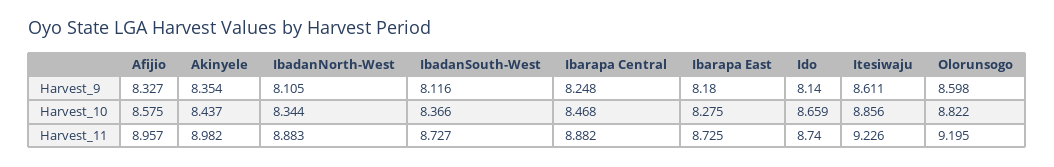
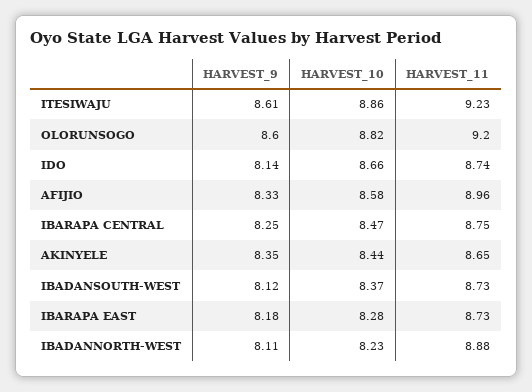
  {
    "Afijio": {
      "Harvest_9": 8.327,
      "Harvest_10": 8.575,
      "Harvest_11": 8.957
    },
    "Akinyele": {
      "Harvest_9": 8.354,
      "Harvest_10": 8.437,
-     "Harvest_11": 8.982
+     "Harvest_11": 8.65
    },
    "IbadanNorth-West": {
      "Harvest_9": 8.105,
-     "Harvest_10": 8.344,
+     "Harvest_10": 8.23,
      "Harvest_11": 8.883
    },
    "IbadanSouth-West": {
      "Harvest_9": 8.116,
      "Harvest_10": 8.366,
      "Harvest_11": 8.727
    },
    "Ibarapa Central": {
      "Harvest_9": 8.248,
      "Harvest_10": 8.468,
-     "Harvest_11": 8.882
+     "Harvest_11": 8.75
    },
    "Ibarapa East": {
      "Harvest_9": 8.18,
      "Harvest_10": 8.275,
      "Harvest_11": 8.725
    },
    "Ido": {
      "Harvest_9": 8.14,
      "Harvest_10": 8.659,
      "Harvest_11": 8.74
    },
    "Itesiwaju": {
      "Harvest_9": 8.611,
      "Harvest_10": 8.856,
      "Harvest_11": 9.226
    },
    "Olorunsogo": {
      "Harvest_9": 8.598,
      "Harvest_10": 8.822,
      "Harvest_11": 9.195
    }
  }

